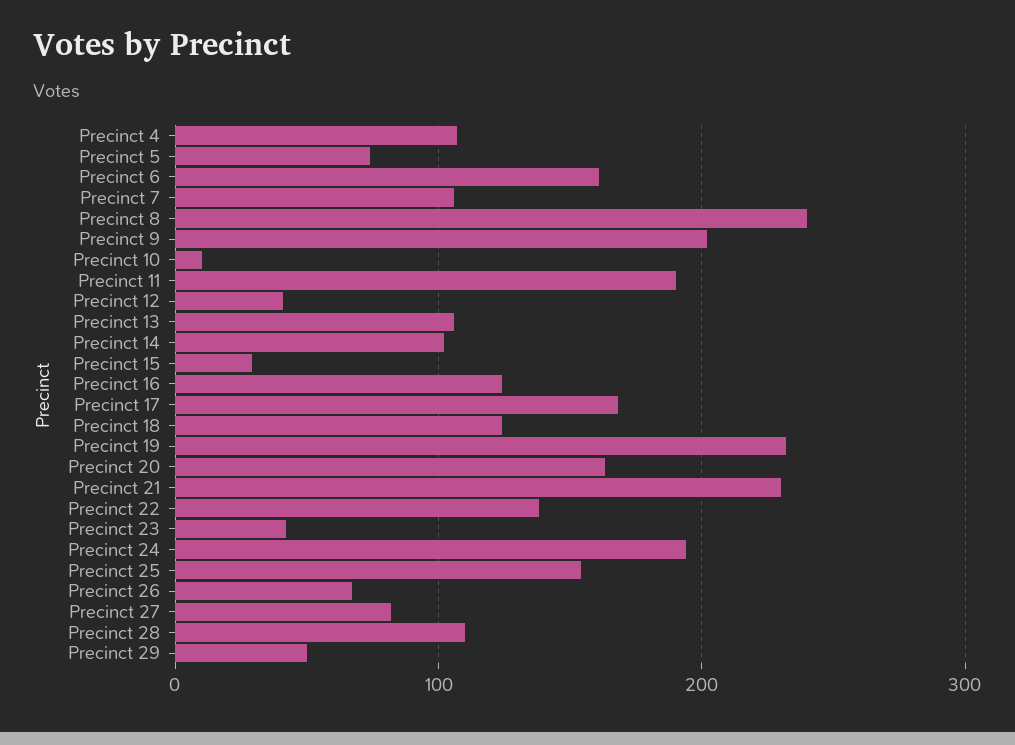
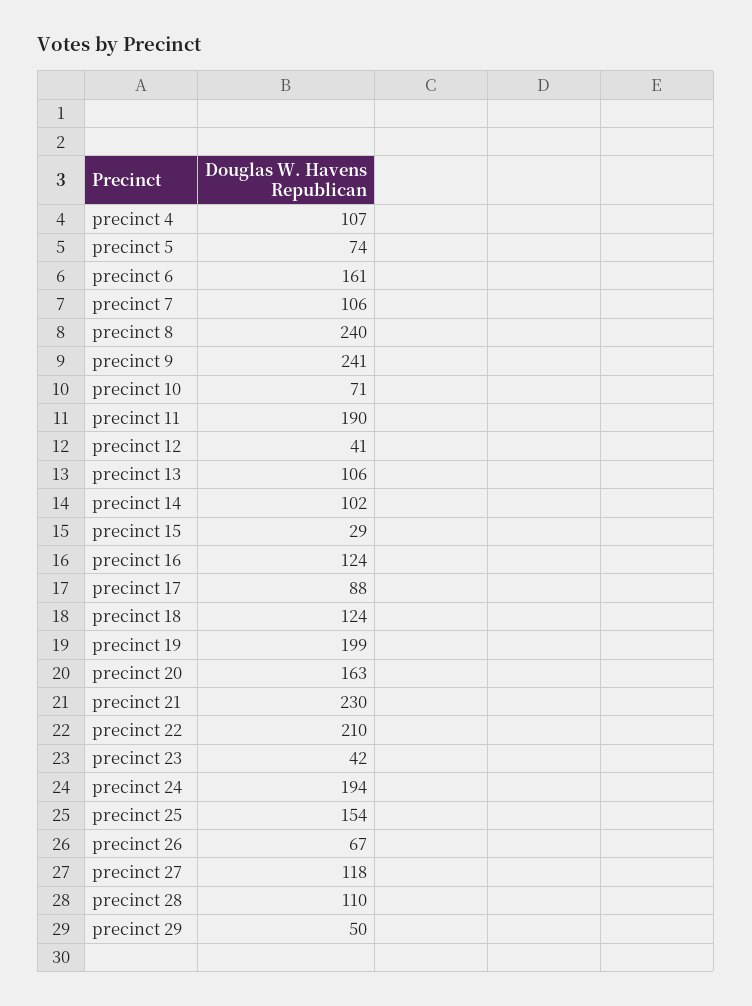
  {
    "Precinct 4": 107,
    "Precinct 5": 74,
    "Precinct 6": 161,
    "Precinct 7": 106,
    "Precinct 8": 240,
-   "Precinct 9": 200,
+   "Precinct 9": 241,
-   "Precinct 10": 10,
+   "Precinct 10": 71,
    "Precinct 11": 190,
    "Precinct 12": 41,
    "Precinct 13": 106,
    "Precinct 14": 102,
    "Precinct 15": 29,
    "Precinct 16": 124,
-   "Precinct 17": 170,
+   "Precinct 17": 88,
    "Precinct 18": 124,
-   "Precinct 19": 230,
+   "Precinct 19": 199,
    "Precinct 20": 163,
    "Precinct 21": 230,
-   "Precinct 22": 140,
+   "Precinct 22": 210,
    "Precinct 23": 42,
    "Precinct 24": 194,
    "Precinct 25": 154,
    "Precinct 26": 67,
-   "Precinct 27": 80,
+   "Precinct 27": 118,
    "Precinct 28": 110,
    "Precinct 29": 50
  }

